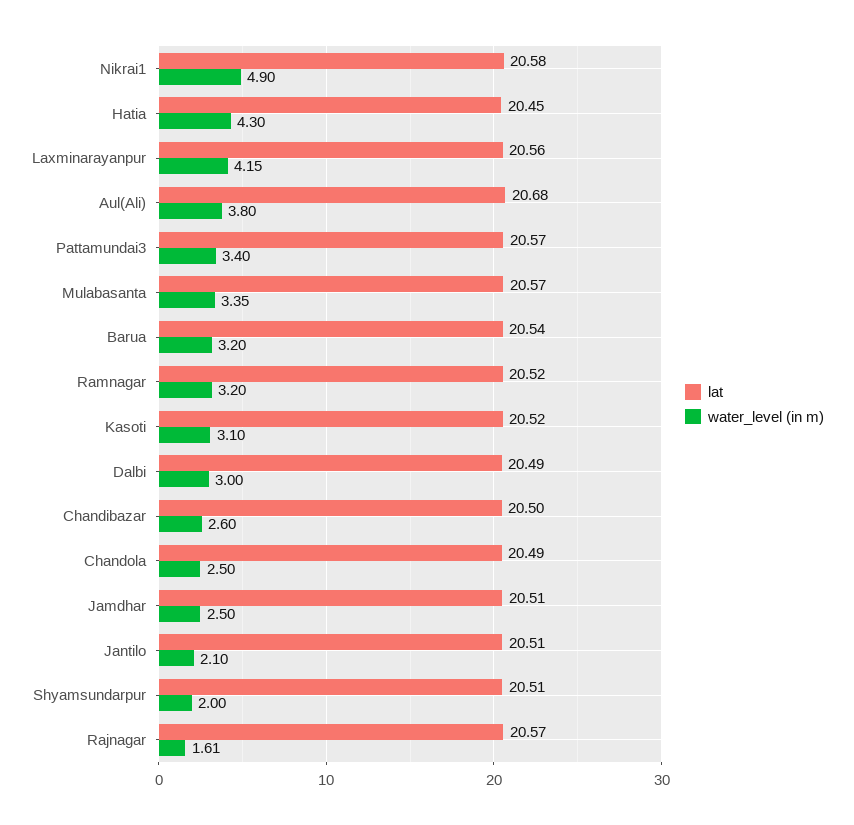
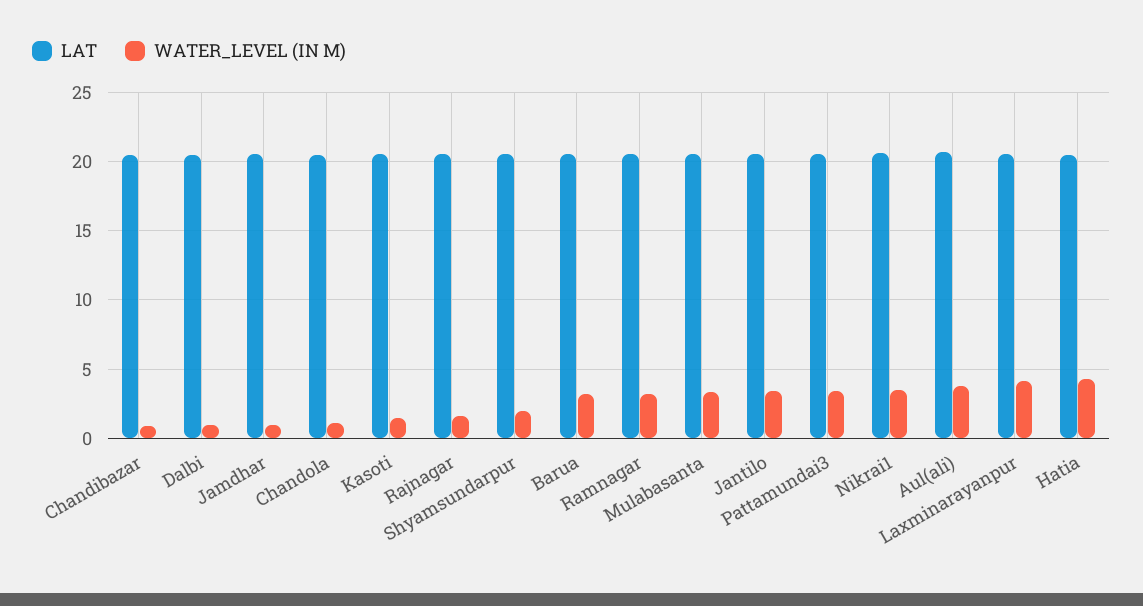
  {
    "lat": {
      "Nikrai1": 20.58,
      "Hatia": 20.45,
      "Laxminarayanpur": 20.56,
      "Aul(Ali)": 20.68,
      "Pattamundai3": 20.57,
      "Mulabasanta": 20.57,
      "Barua": 20.54,
      "Ramnagar": 20.52,
      "Kasoti": 20.52,
      "Dalbi": 20.49,
      "Chandibazar": 20.5,
      "Chandola": 20.49,
      "Jamdhar": 20.51,
      "Jantilo": 20.51,
      "Shyamsundarpur": 20.51,
      "Rajnagar": 20.57
    },
    "water_level (in m)": {
-     "Nikrai1": 4.9,
+     "Nikrai1": 3.5,
      "Hatia": 4.3,
      "Laxminarayanpur": 4.15,
      "Aul(Ali)": 3.8,
      "Pattamundai3": 3.4,
      "Mulabasanta": 3.35,
      "Barua": 3.2,
      "Ramnagar": 3.2,
-     "Kasoti": 3.1,
+     "Kasoti": 1.5,
-     "Dalbi": 3,
+     "Dalbi": 1,
-     "Chandibazar": 2.6,
+     "Chandibazar": 1,
-     "Chandola": 2.5,
+     "Chandola": 1,
-     "Jamdhar": 2.5,
+     "Jamdhar": 1,
-     "Jantilo": 2.1,
+     "Jantilo": 3.5,
      "Shyamsundarpur": 2,
      "Rajnagar": 1.61
    }
  }

